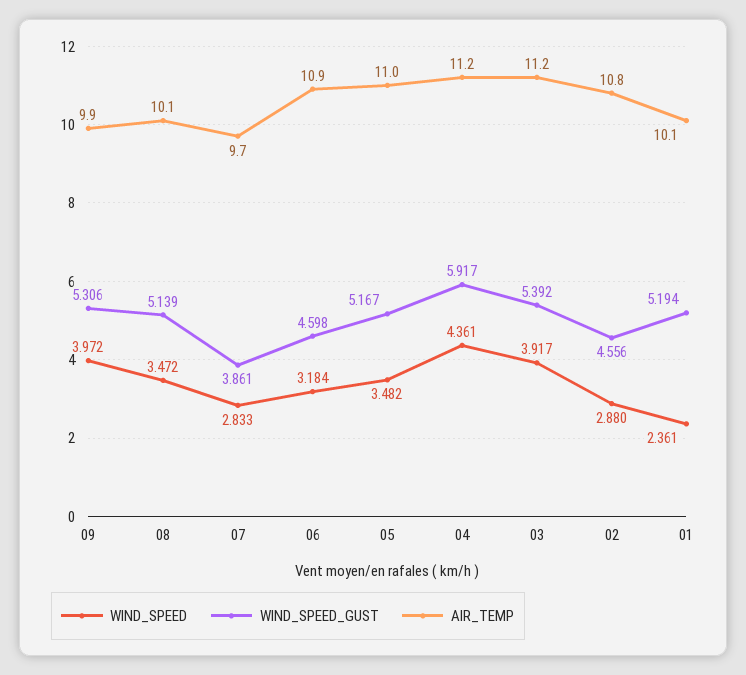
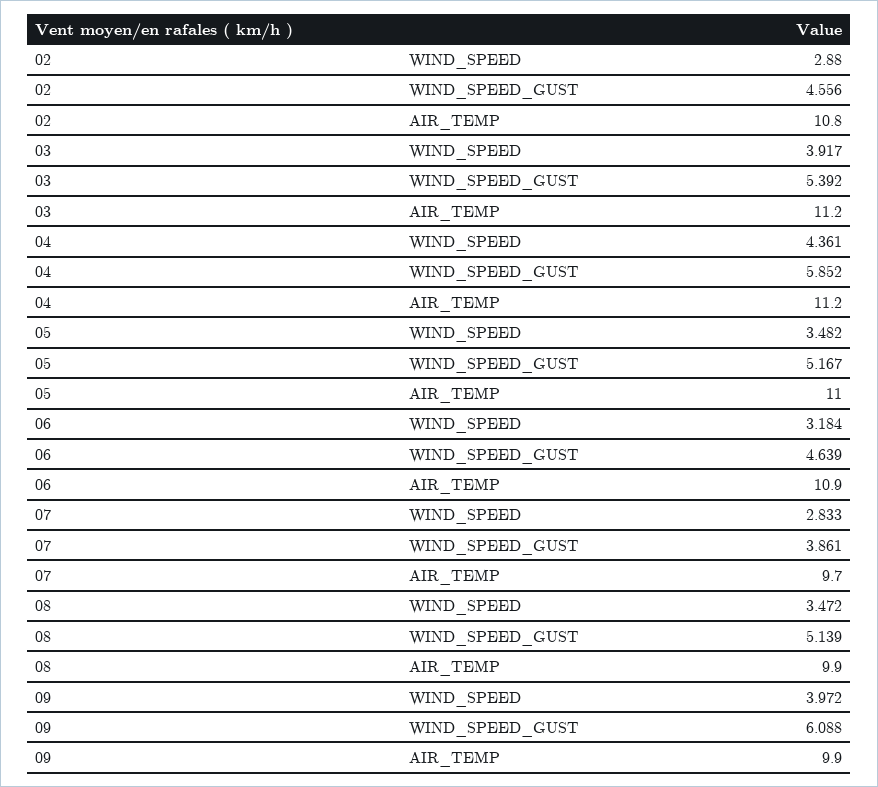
  {
    "WIND_SPEED": {
      "09": 3.972,
      "08": 3.472,
      "07": 2.833,
      "06": 3.184,
      "05": 3.482,
      "04": 4.361,
      "03": 3.917,
-     "02": 2.88,
+     "02": 2.88
-     "01": 2.361
    },
    "WIND_SPEED_GUST": {
-     "09": 5.306,
+     "09": 6.088,
      "08": 5.139,
      "07": 3.861,
-     "06": 4.598,
+     "06": 4.639,
      "05": 5.167,
-     "04": 5.917,
+     "04": 5.852,
      "03": 5.392,
-     "02": 4.556,
+     "02": 4.556
-     "01": 5.194
    },
    "AIR_TEMP": {
      "09": 9.9,
-     "08": 10.1,
+     "08": 9.9,
      "07": 9.7,
      "06": 10.9,
      "05": 11,
      "04": 11.2,
      "03": 11.2,
-     "02": 10.8,
+     "02": 10.8
-     "01": 10.1
    }
  }

